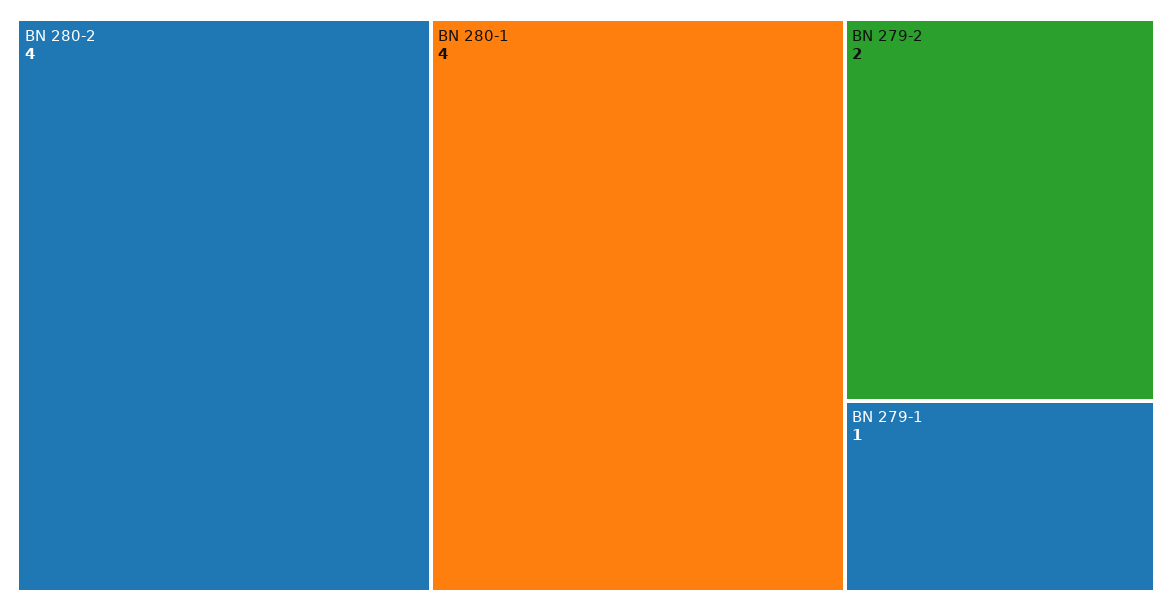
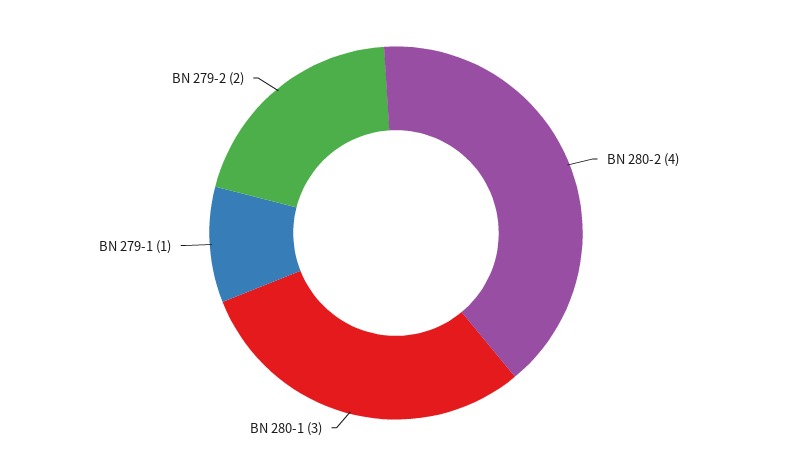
  {
    "BN 280-2": 4,
-   "BN 280-1": 4,
+   "BN 280-1": 3,
    "BN 279-2": 2,
    "BN 279-1": 1
  }

